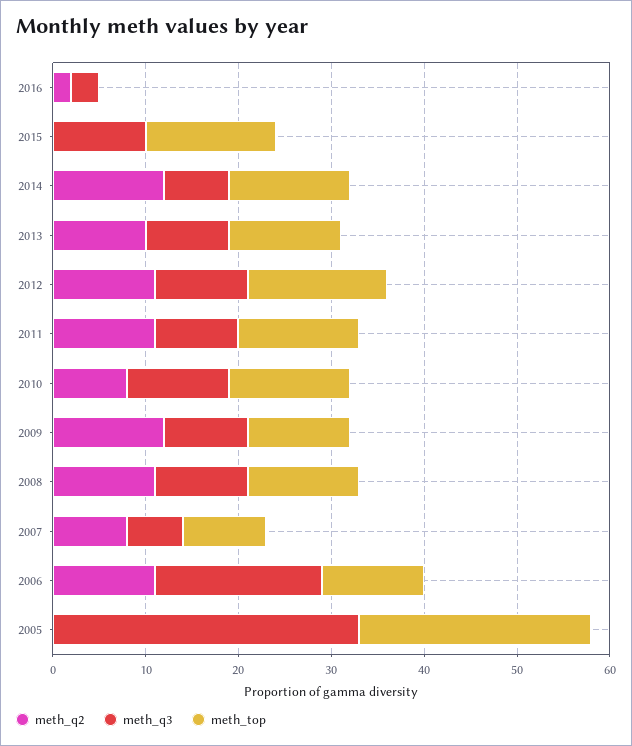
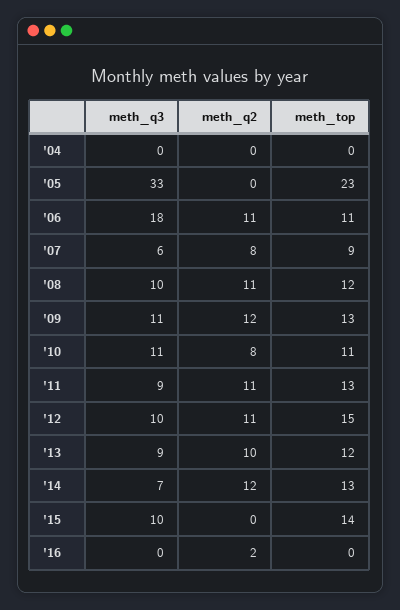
  {
    "meth_q2": {
      "2016": 2,
      "2015": 0,
      "2014": 12,
      "2013": 10,
      "2012": 11,
      "2011": 11,
      "2010": 8,
      "2009": 12,
      "2008": 11,
      "2007": 8,
      "2006": 11,
-     "2005": 0
+     "2005": 0,
+     "'04": 0
    },
    "meth_q3": {
-     "2016": 3,
+     "2016": 0,
      "2015": 10,
      "2014": 7,
      "2013": 9,
      "2012": 10,
      "2011": 9,
      "2010": 11,
-     "2009": 9,
+     "2009": 11,
      "2008": 10,
      "2007": 6,
      "2006": 18,
-     "2005": 33
+     "2005": 33,
+     "'04": 0
    },
    "meth_top": {
      "2016": 0,
      "2015": 14,
      "2014": 13,
      "2013": 12,
      "2012": 15,
      "2011": 13,
-     "2010": 13,
+     "2010": 11,
-     "2009": 11,
+     "2009": 13,
      "2008": 12,
      "2007": 9,
      "2006": 11,
-     "2005": 25
+     "2005": 23,
+     "'04": 0
    }
  }

